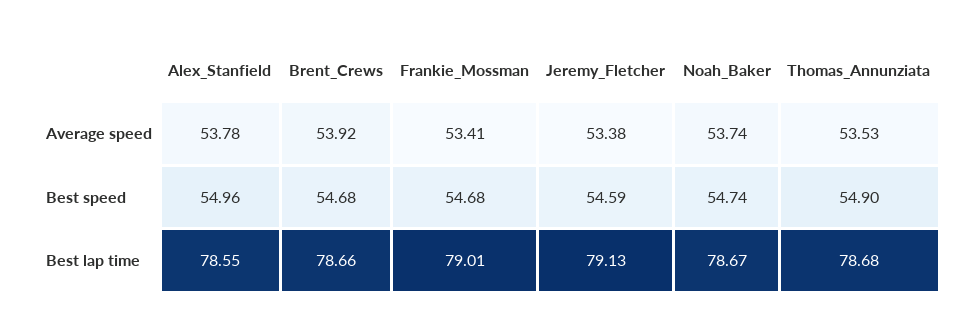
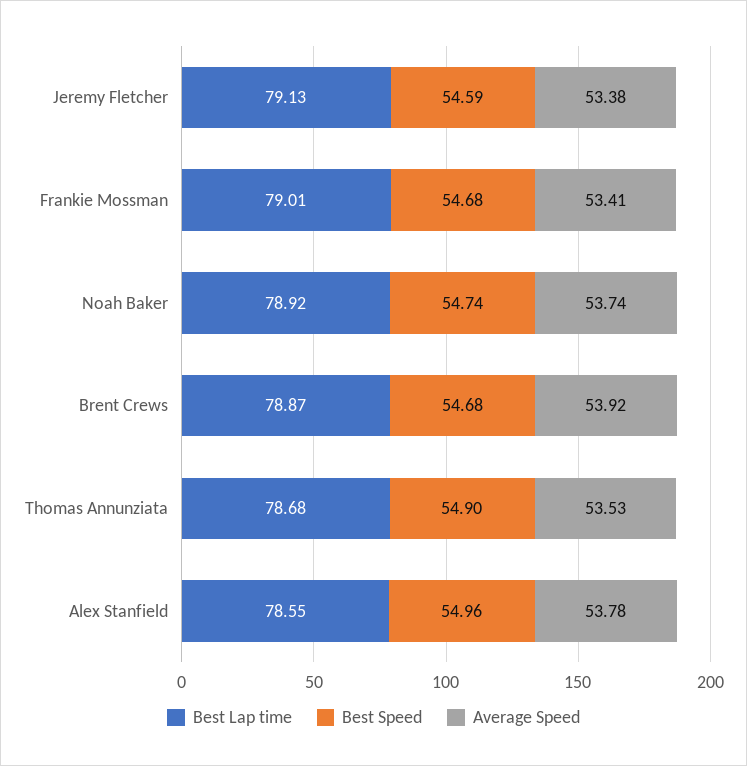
  {
    "Average speed": {
      "Alex_Stanfield": 53.78,
      "Brent_Crews": 53.92,
      "Frankie_Mossman": 53.41,
      "Jeremy_Fletcher": 53.38,
      "Noah_Baker": 53.74,
      "Thomas_Annunziata": 53.53
    },
    "Best speed": {
      "Alex_Stanfield": 54.96,
      "Brent_Crews": 54.68,
      "Frankie_Mossman": 54.68,
      "Jeremy_Fletcher": 54.59,
      "Noah_Baker": 54.74,
      "Thomas_Annunziata": 54.9
    },
    "Best lap time": {
      "Alex_Stanfield": 78.55,
-     "Brent_Crews": 78.66,
+     "Brent_Crews": 78.87,
      "Frankie_Mossman": 79.01,
      "Jeremy_Fletcher": 79.13,
-     "Noah_Baker": 78.67,
+     "Noah_Baker": 78.92,
      "Thomas_Annunziata": 78.68
    }
  }

